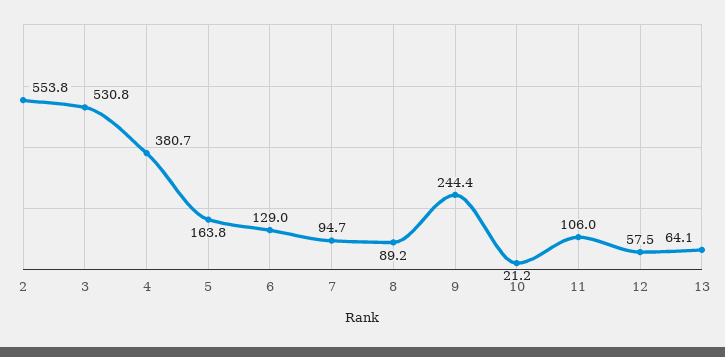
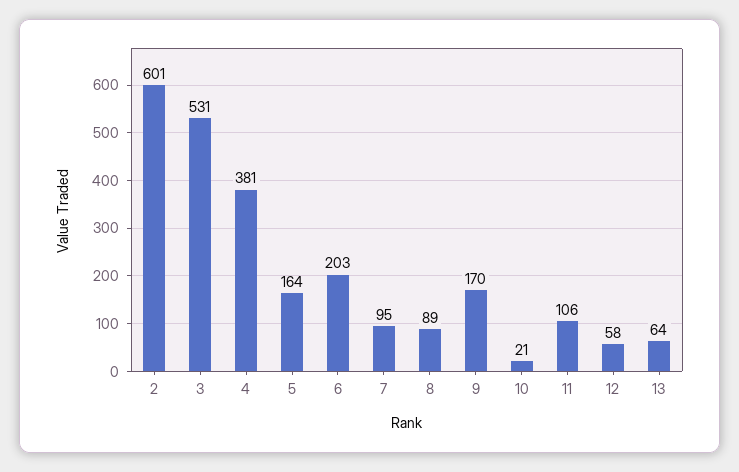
  {
-   "2": 553.8,
+   "2": 601,
    "3": 530.8,
    "4": 380.7,
    "5": 163.8,
-   "6": 129,
+   "6": 203,
    "7": 94.7,
    "8": 89.2,
-   "9": 244.4,
+   "9": 170,
    "10": 21.2,
    "11": 106,
    "12": 57.5,
    "13": 64.1
  }

